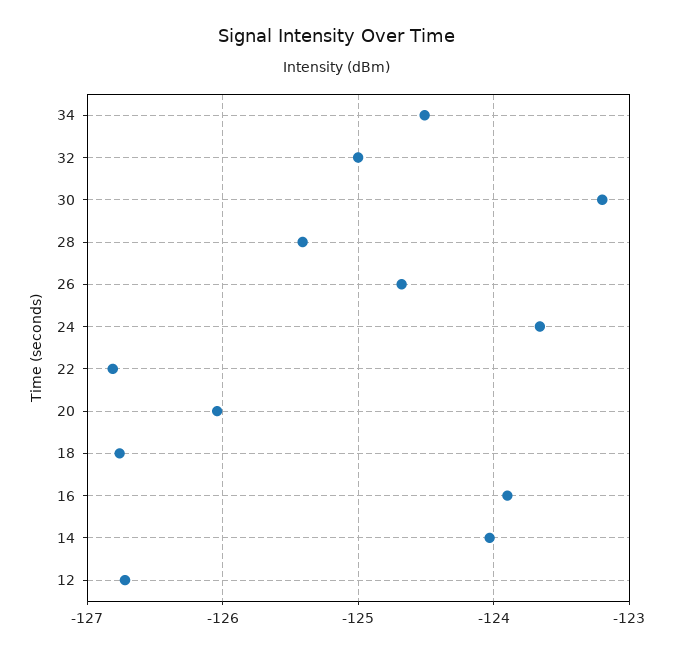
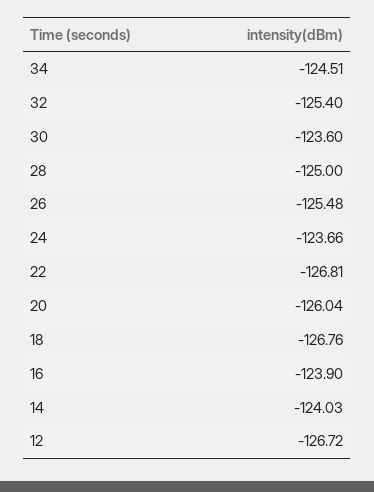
  {
    "34": -124.51,
-   "32": -125,
+   "32": -125.4,
-   "30": -123.2,
+   "30": -123.6,
-   "28": -125.4,
+   "28": -125,
-   "26": -124.7,
+   "26": -125.48,
    "24": -123.66,
    "22": -126.81,
    "20": -126.04,
    "18": -126.76,
    "16": -123.9,
    "14": -124.03,
    "12": -126.72
  }

